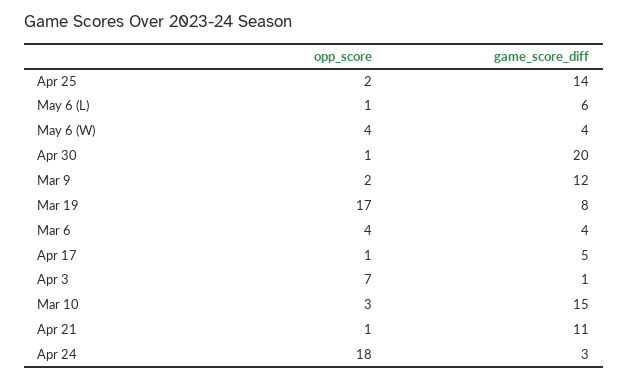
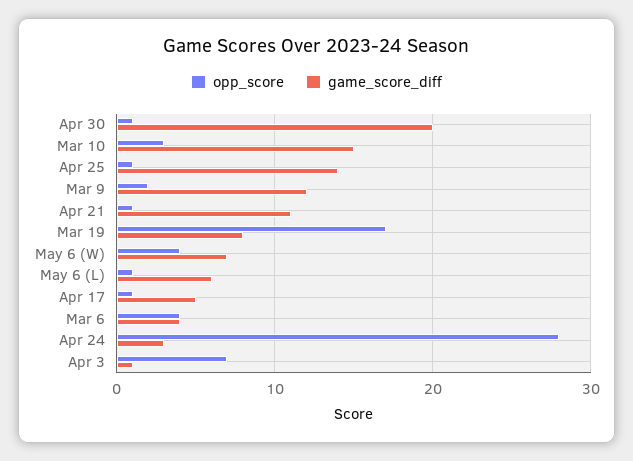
  {
    "opp_score": {
-     "Apr 25": 2,
+     "Apr 25": 1,
      "May 6 (L)": 1,
      "May 6 (W)": 4,
      "Apr 30": 1,
      "Mar 9": 2,
      "Mar 19": 17,
      "Mar 6": 4,
      "Apr 17": 1,
      "Apr 3": 7,
      "Mar 10": 3,
      "Apr 21": 1,
-     "Apr 24": 18
+     "Apr 24": 28
    },
    "game_score_diff": {
      "Apr 25": 14,
      "May 6 (L)": 6,
-     "May 6 (W)": 4,
+     "May 6 (W)": 7,
      "Apr 30": 20,
      "Mar 9": 12,
      "Mar 19": 8,
      "Mar 6": 4,
      "Apr 17": 5,
      "Apr 3": 1,
      "Mar 10": 15,
      "Apr 21": 11,
      "Apr 24": 3
    }
  }

